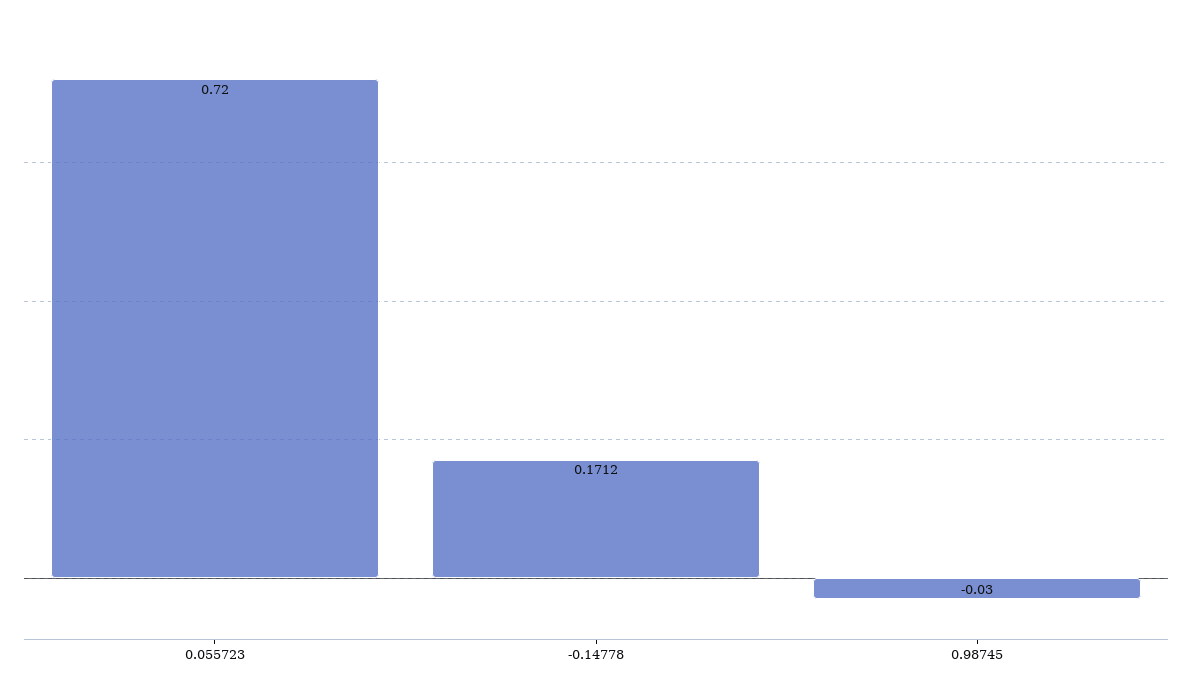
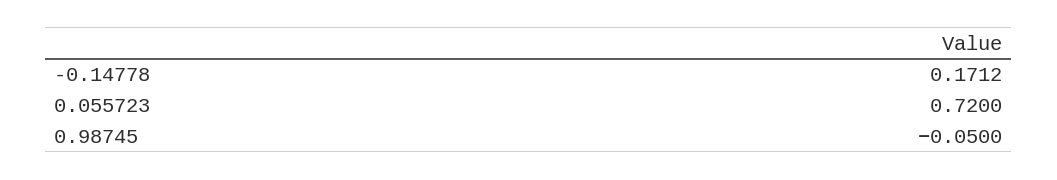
  {
    "0.055723": 0.72,
    "-0.14778": 0.1712,
-   "0.98745": -0.03
+   "0.98745": -0.05
  }

